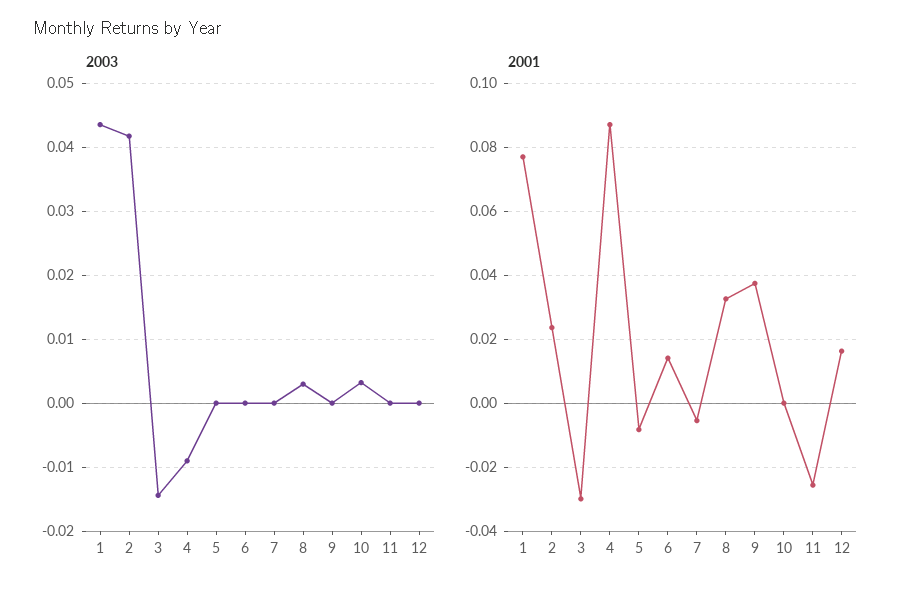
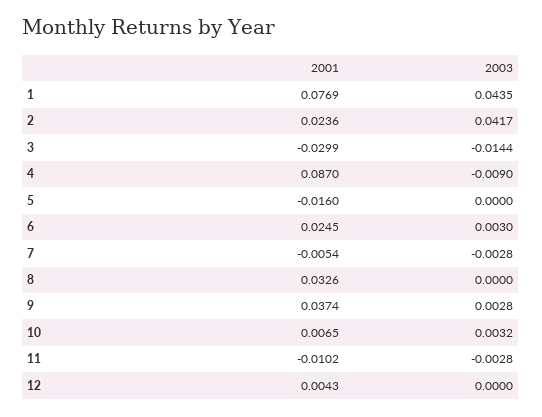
  {
    "2003": {
      "1": 0.0435,
      "2": 0.0417,
      "3": -0.0144,
      "4": -0.009,
      "5": 0,
-     "6": 0,
+     "6": 0.003,
-     "7": 0,
+     "7": -0.0028,
-     "8": 0.003,
+     "8": 0,
-     "9": 0,
+     "9": 0.0028,
      "10": 0.0032,
-     "11": 0,
+     "11": -0.0028,
      "12": 0
    },
    "2001": {
      "1": 0.0769,
      "2": 0.0236,
      "3": -0.0299,
      "4": 0.087,
-     "5": -0.008,
+     "5": -0.016,
-     "6": 0.014,
+     "6": 0.0245,
      "7": -0.0054,
      "8": 0.0326,
      "9": 0.0374,
-     "10": 0,
+     "10": 0.0065,
-     "11": -0.026,
+     "11": -0.0102,
-     "12": 0.016
+     "12": 0.0043
    }
  }

